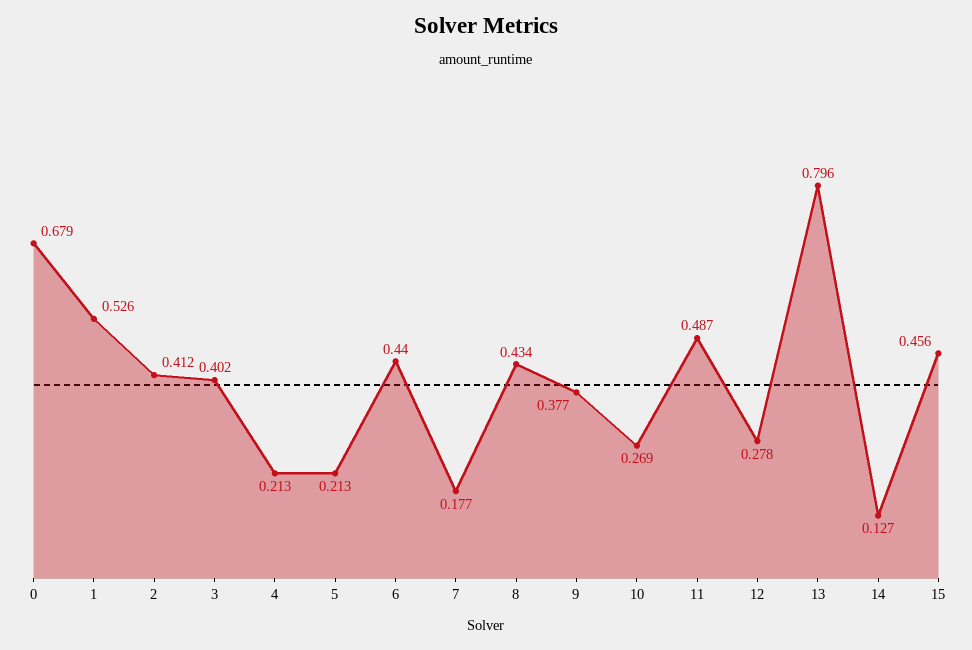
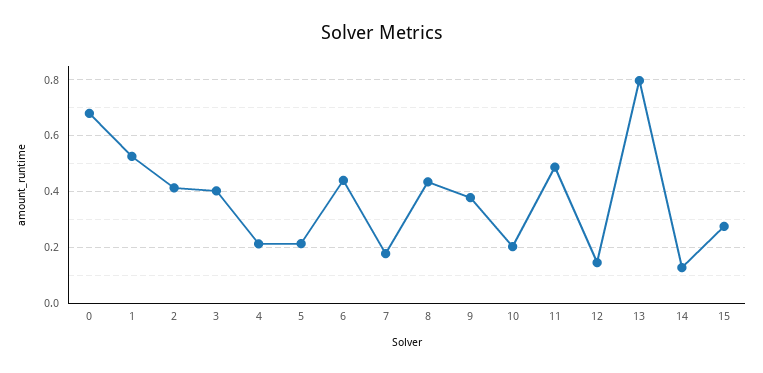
  {
    "0": 0.679,
    "1": 0.526,
    "2": 0.412,
    "3": 0.402,
    "4": 0.213,
    "5": 0.213,
    "6": 0.44,
    "7": 0.177,
    "8": 0.434,
    "9": 0.377,
-   "10": 0.269,
+   "10": 0.2,
    "11": 0.487,
-   "12": 0.278,
+   "12": 0.15,
    "13": 0.796,
    "14": 0.127,
-   "15": 0.456
+   "15": 0.275
  }

